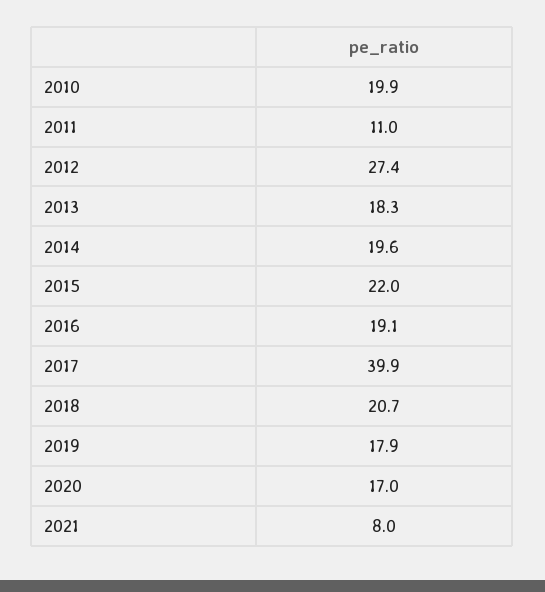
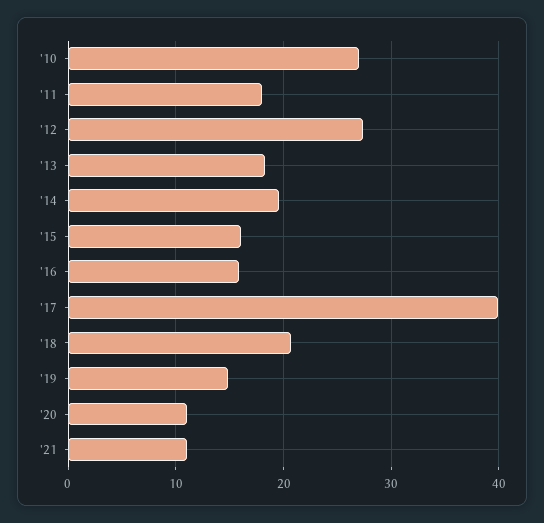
  {
-   "2010": 19.9,
+   "2010": 27,
-   "2011": 11,
+   "2011": 18,
    "2012": 27.4,
    "2013": 18.3,
    "2014": 19.6,
-   "2015": 22,
+   "2015": 16,
-   "2016": 19.1,
+   "2016": 16,
    "2017": 39.9,
    "2018": 20.7,
-   "2019": 17.9,
+   "2019": 15,
-   "2020": 17,
+   "2020": 11,
-   "2021": 8
+   "2021": 11
  }

